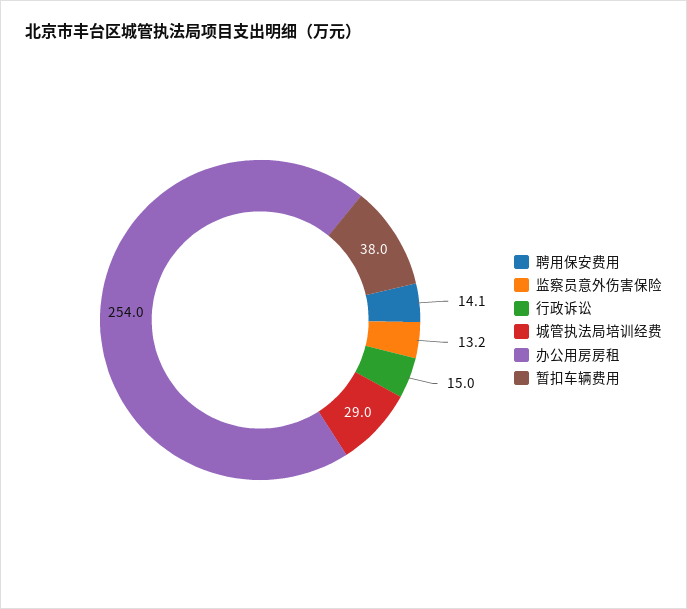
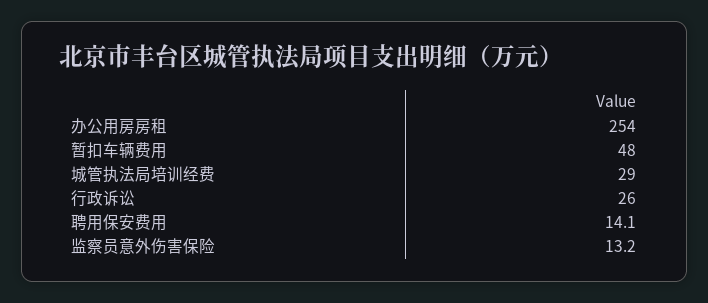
  {
    "聘用保安费用": 14.1,
    "监察员意外伤害保险": 13.2,
-   "行政诉讼": 15,
+   "行政诉讼": 26,
    "城管执法局培训经费": 29,
    "办公用房房租": 254,
-   "暂扣车辆费用": 38
+   "暂扣车辆费用": 48
  }

